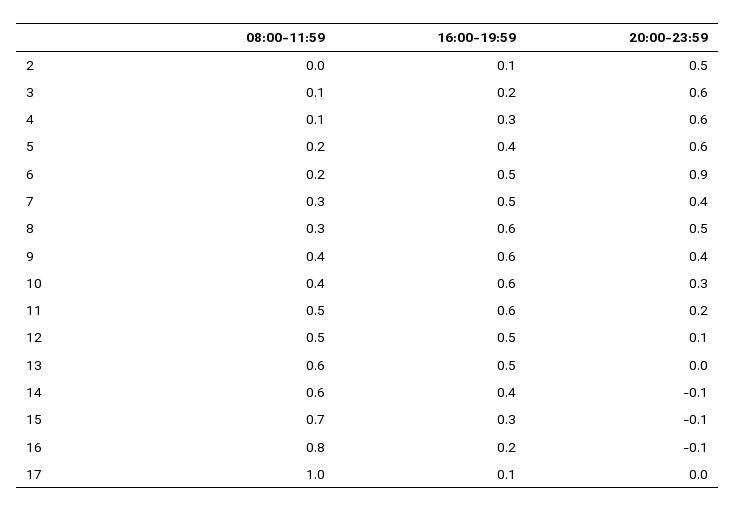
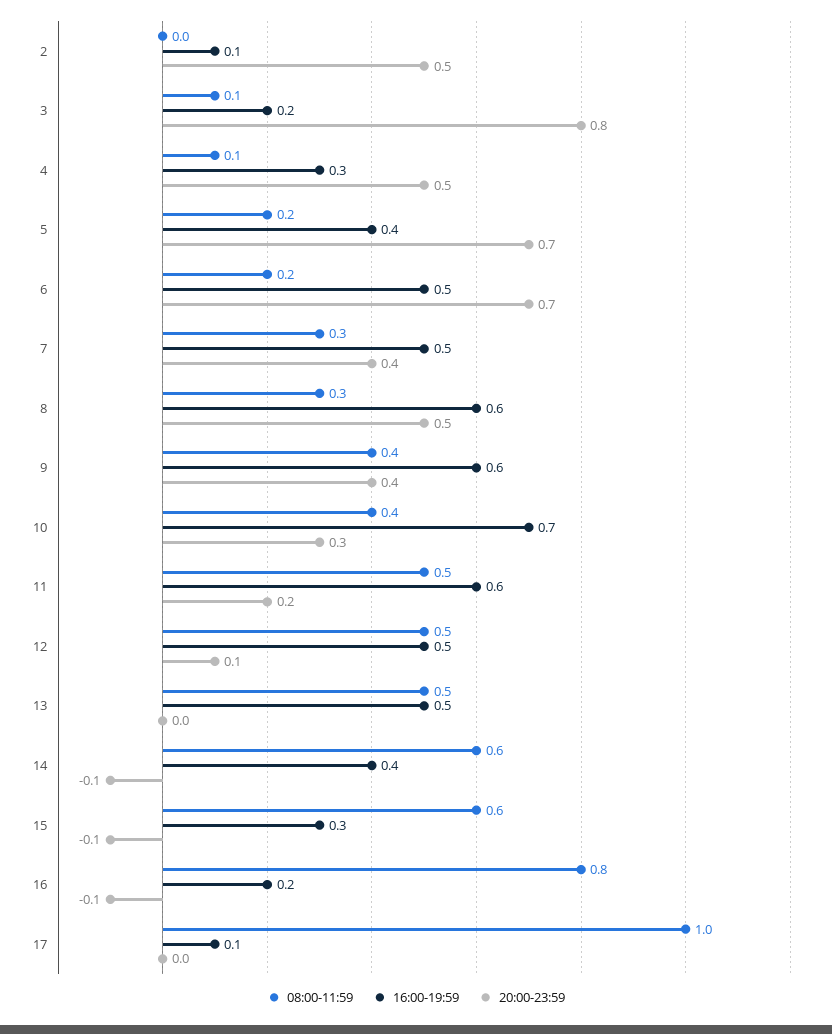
  {
    "08:00-11:59": {
      "2": 0,
      "3": 0.1,
      "4": 0.1,
      "5": 0.2,
      "6": 0.2,
      "7": 0.3,
      "8": 0.3,
      "9": 0.4,
      "10": 0.4,
      "11": 0.5,
      "12": 0.5,
-     "13": 0.6,
+     "13": 0.5,
      "14": 0.6,
-     "15": 0.7,
+     "15": 0.6,
      "16": 0.8,
      "17": 1
    },
    "16:00-19:59": {
      "2": 0.1,
      "3": 0.2,
      "4": 0.3,
      "5": 0.4,
      "6": 0.5,
      "7": 0.5,
      "8": 0.6,
      "9": 0.6,
-     "10": 0.6,
+     "10": 0.7,
      "11": 0.6,
      "12": 0.5,
      "13": 0.5,
      "14": 0.4,
      "15": 0.3,
      "16": 0.2,
      "17": 0.1
    },
    "20:00-23:59": {
      "2": 0.5,
-     "3": 0.6,
+     "3": 0.8,
-     "4": 0.6,
+     "4": 0.5,
-     "5": 0.6,
+     "5": 0.7,
-     "6": 0.9,
+     "6": 0.7,
      "7": 0.4,
      "8": 0.5,
      "9": 0.4,
      "10": 0.3,
      "11": 0.2,
      "12": 0.1,
      "13": 0,
      "14": -0.1,
      "15": -0.1,
      "16": -0.1,
      "17": 0
    }
  }

